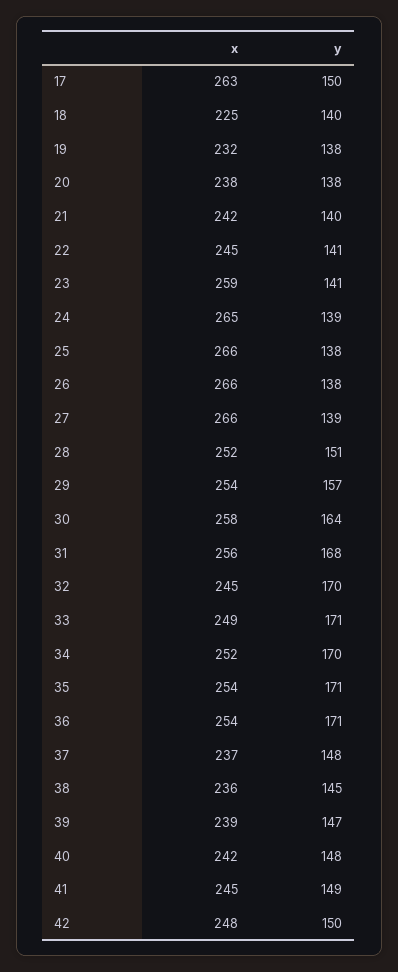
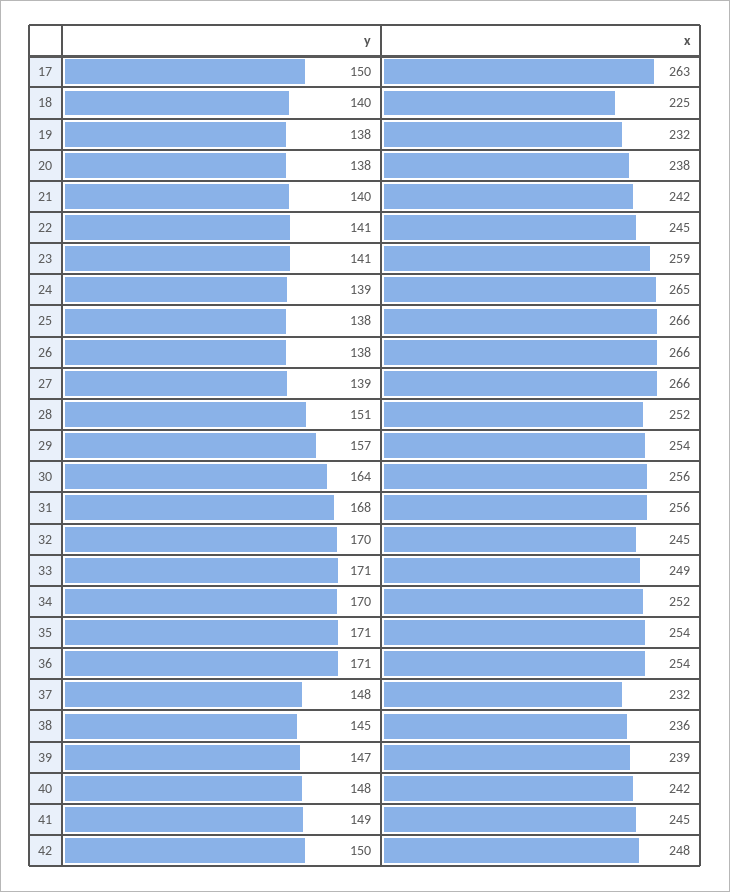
  {
    "x": {
      "17": 263,
      "18": 225,
      "19": 232,
      "20": 238,
      "21": 242,
      "22": 245,
      "23": 259,
      "24": 265,
      "25": 266,
      "26": 266,
      "27": 266,
      "28": 252,
      "29": 254,
-     "30": 258,
+     "30": 256,
      "31": 256,
      "32": 245,
      "33": 249,
      "34": 252,
      "35": 254,
      "36": 254,
-     "37": 237,
+     "37": 232,
      "38": 236,
      "39": 239,
      "40": 242,
      "41": 245,
      "42": 248
    },
    "y": {
      "17": 150,
      "18": 140,
      "19": 138,
      "20": 138,
      "21": 140,
      "22": 141,
      "23": 141,
      "24": 139,
      "25": 138,
      "26": 138,
      "27": 139,
      "28": 151,
      "29": 157,
      "30": 164,
      "31": 168,
      "32": 170,
      "33": 171,
      "34": 170,
      "35": 171,
      "36": 171,
      "37": 148,
      "38": 145,
      "39": 147,
      "40": 148,
      "41": 149,
      "42": 150
    }
  }

